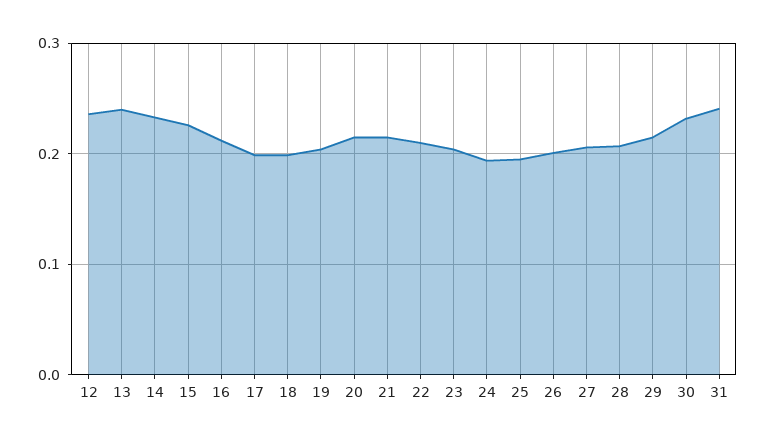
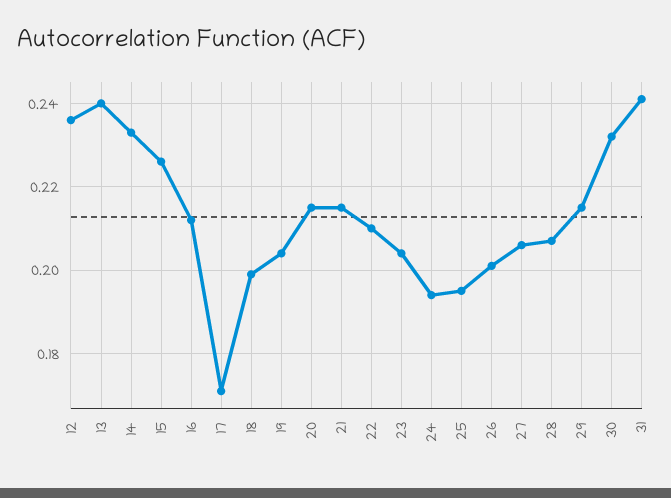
  {
    "12": 0.235,
    "13": 0.24,
    "14": 0.235,
    "15": 0.225,
    "16": 0.21,
-   "17": 0.2,
+   "17": 0.17,
    "18": 0.2,
    "19": 0.205,
    "20": 0.215,
    "21": 0.215,
    "22": 0.21,
    "23": 0.205,
    "24": 0.195,
    "25": 0.195,
    "26": 0.2,
    "27": 0.205,
    "28": 0.205,
    "29": 0.215,
    "30": 0.23,
    "31": 0.24
  }

